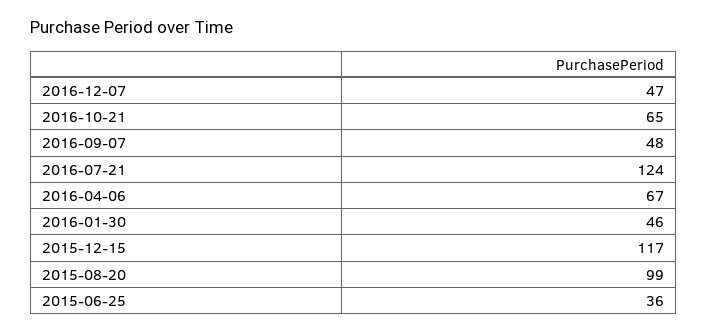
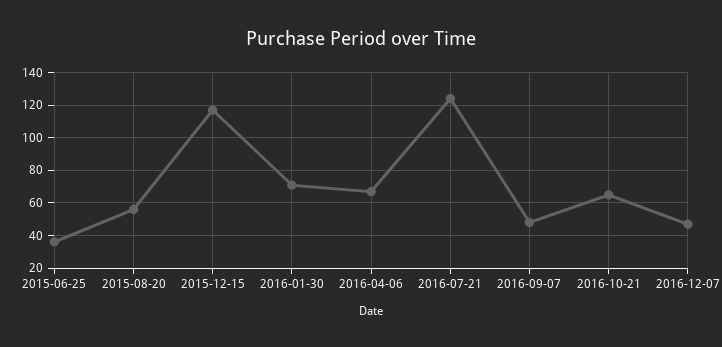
  {
    "2016-12-07": 47,
    "2016-10-21": 65,
    "2016-09-07": 48,
    "2016-07-21": 124,
    "2016-04-06": 67,
-   "2016-01-30": 46,
+   "2016-01-30": 70,
    "2015-12-15": 117,
-   "2015-08-20": 99,
+   "2015-08-20": 55,
    "2015-06-25": 36
  }

